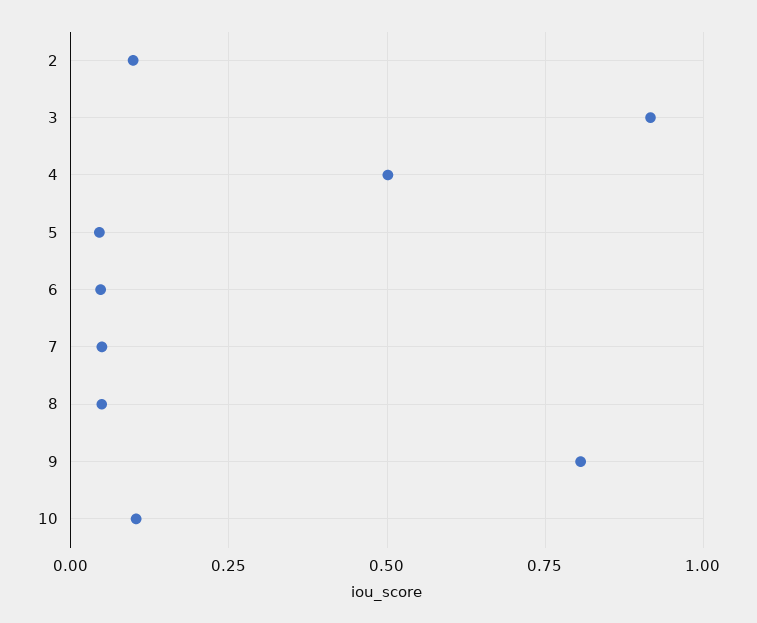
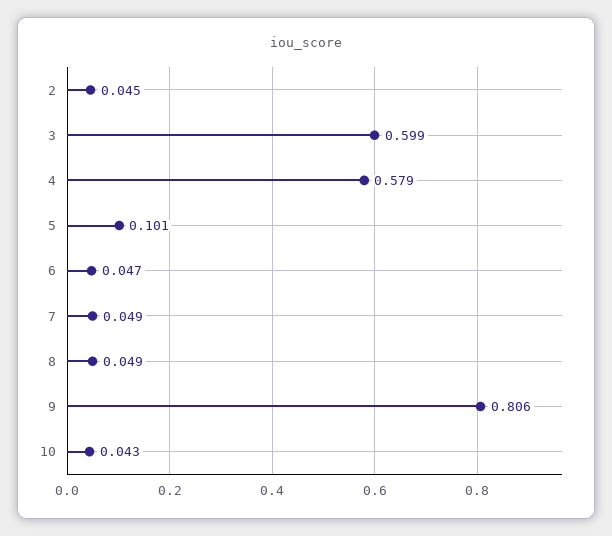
  {
-   "2": 0.1,
+   "2": 0.045,
-   "3": 0.925,
+   "3": 0.599,
-   "4": 0.5,
+   "4": 0.579,
-   "5": 0.05,
+   "5": 0.101,
    "6": 0.047,
    "7": 0.049,
    "8": 0.049,
    "9": 0.806,
-   "10": 0.1
+   "10": 0.043
  }

